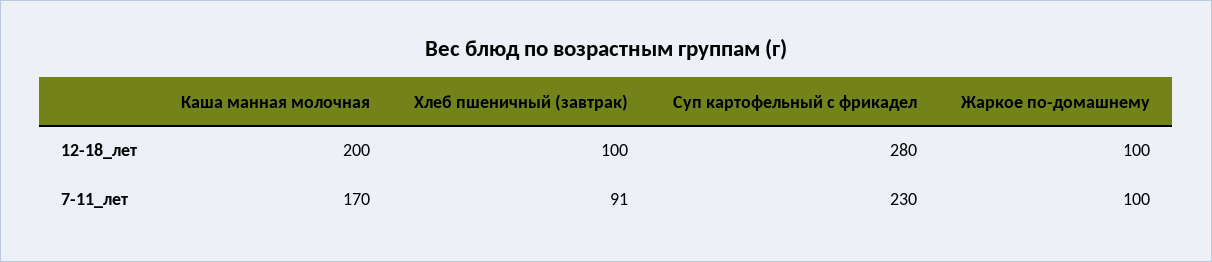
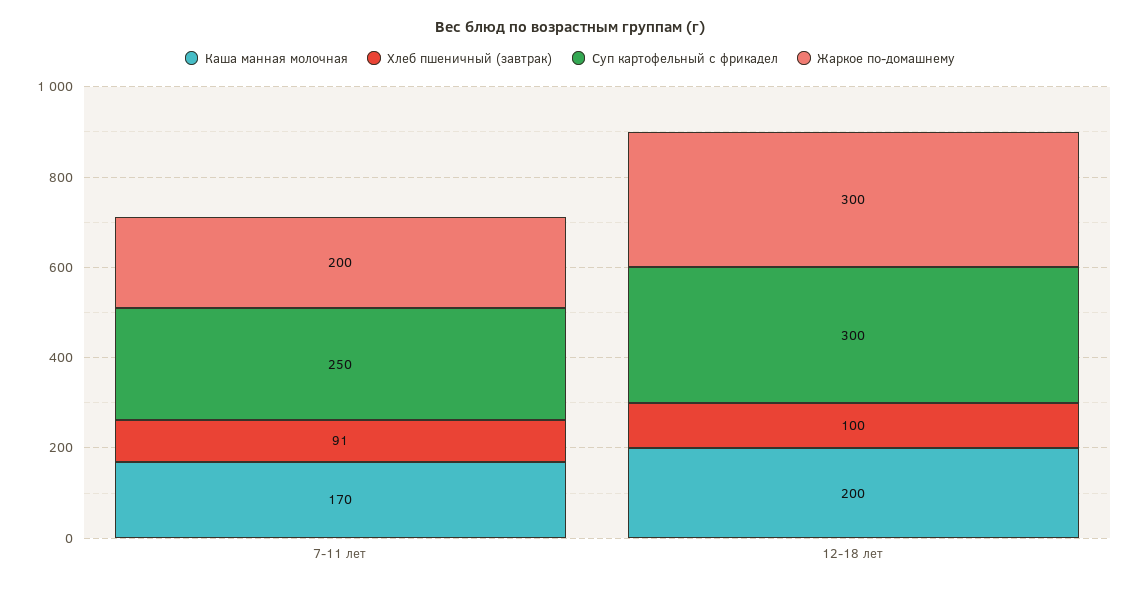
  {
    "Каша манная молочная": {
      "12-18_лет": 200,
      "7-11_лет": 170
    },
    "Хлеб пшеничный (завтрак)": {
      "12-18_лет": 100,
      "7-11_лет": 91
    },
    "Суп картофельный с фрикадел": {
-     "12-18_лет": 280,
+     "12-18_лет": 300,
-     "7-11_лет": 230
+     "7-11_лет": 250
    },
    "Жаркое по-домашнему": {
-     "12-18_лет": 100,
+     "12-18_лет": 300,
-     "7-11_лет": 100
+     "7-11_лет": 200
    }
  }

